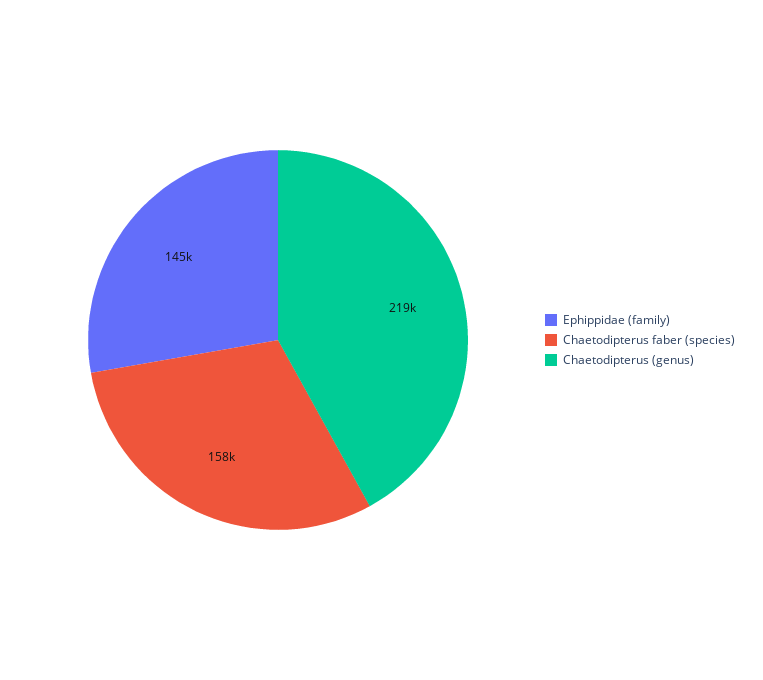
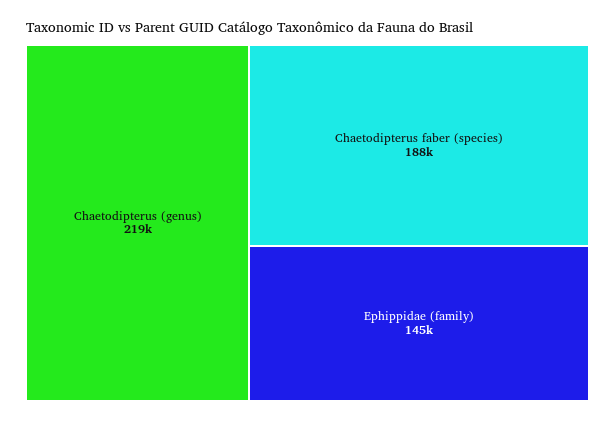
  {
    "Ephippidae (family)": 145000,
-   "Chaetodipterus faber (species)": 158000,
+   "Chaetodipterus faber (species)": 188000,
    "Chaetodipterus (genus)": 219000
  }

